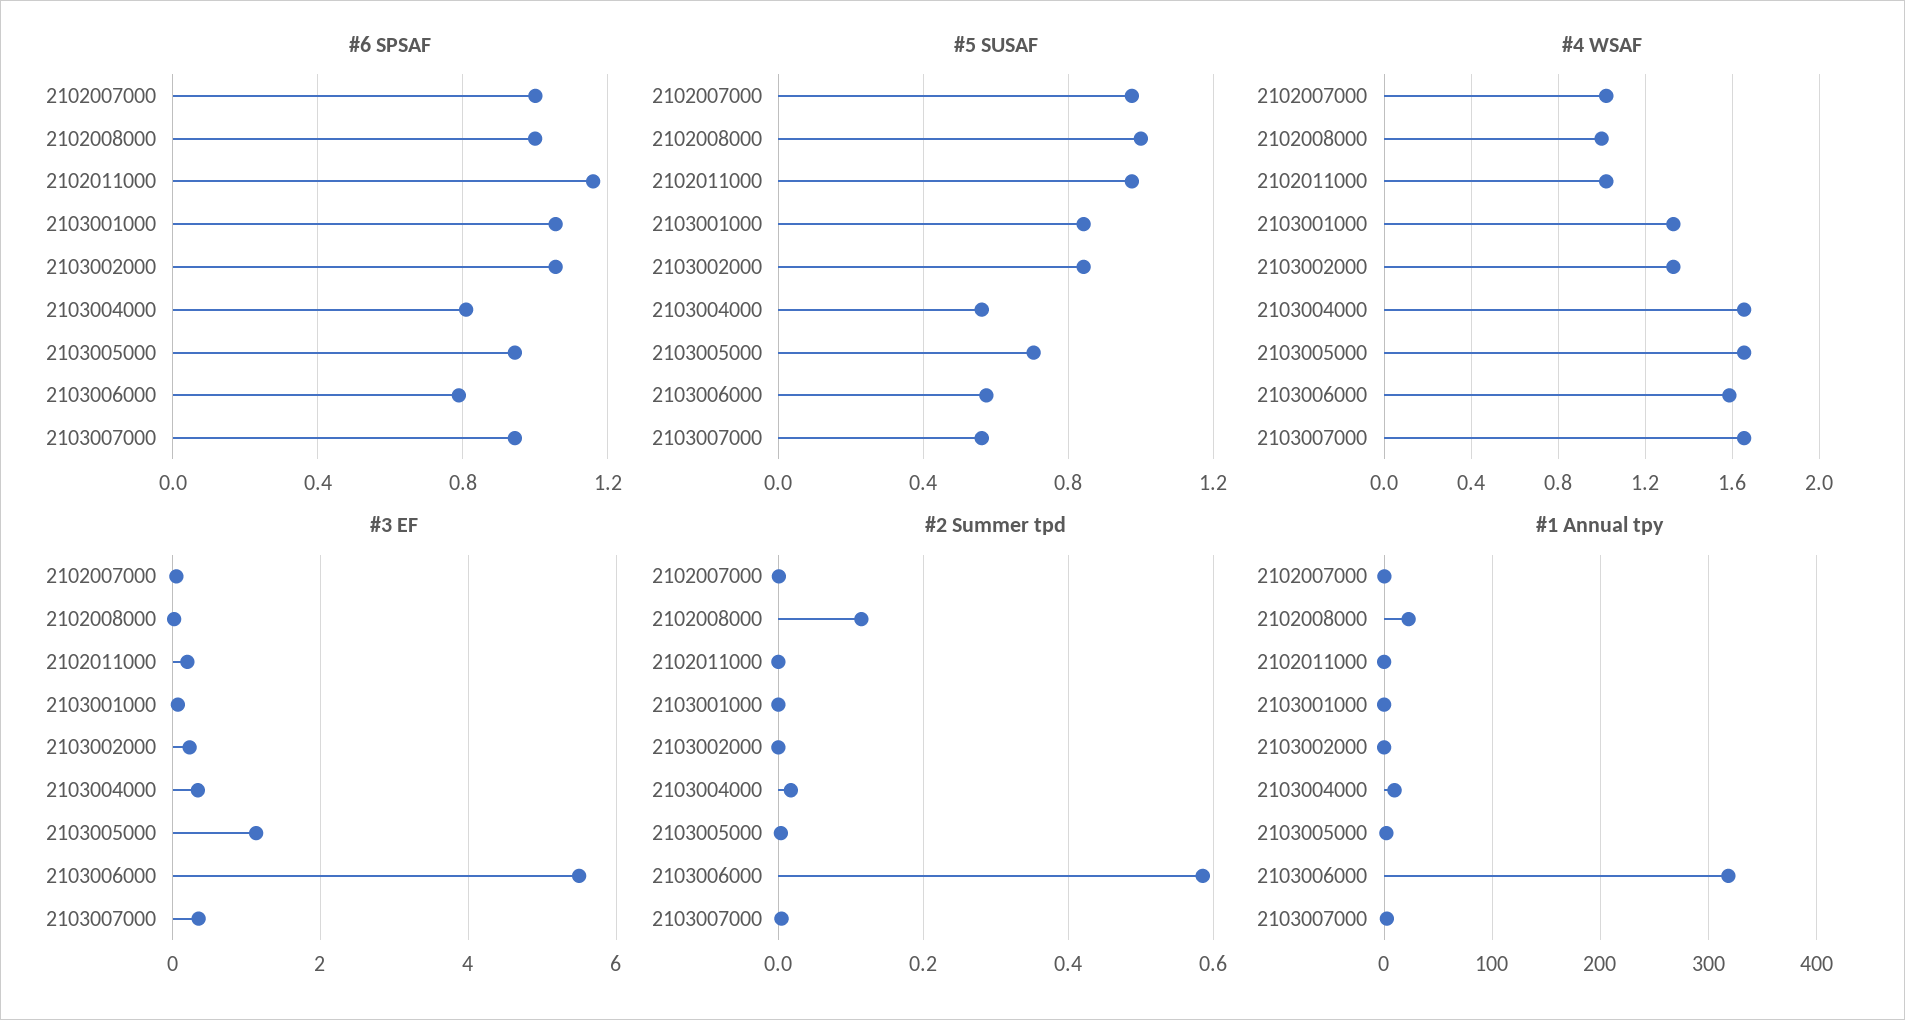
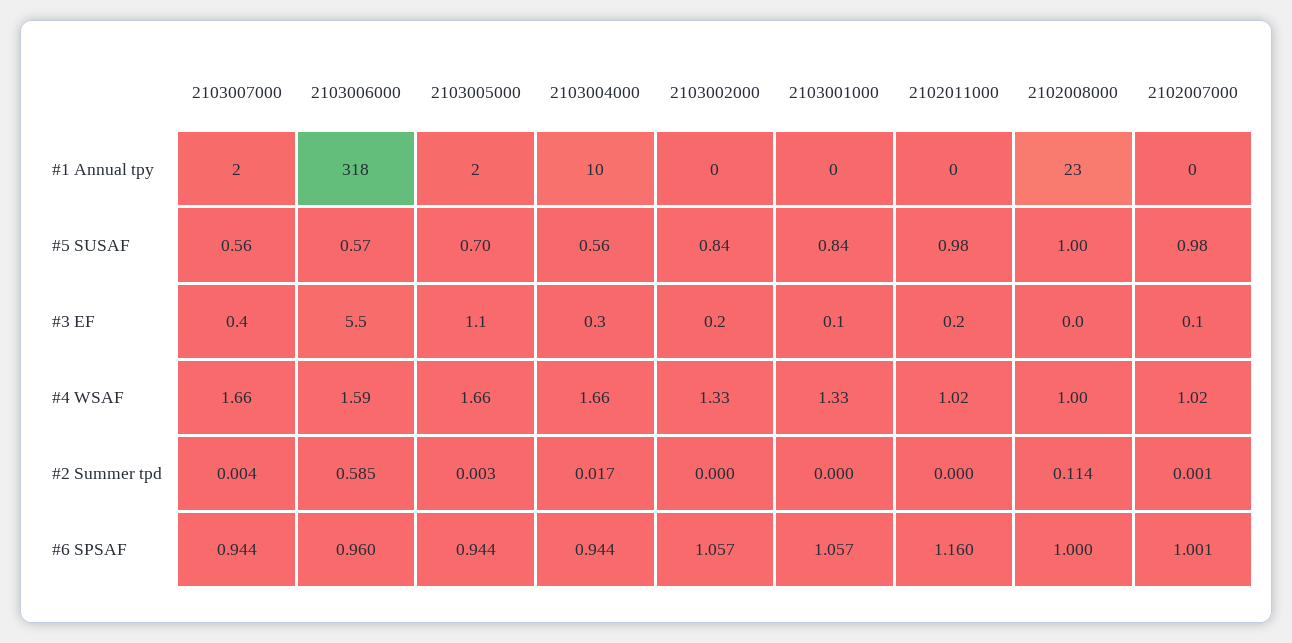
  {
    "#6 SPSAF": {
      "2102007000": 1.001,
      "2102008000": 1,
      "2102011000": 1.16,
      "2103001000": 1.057,
      "2103002000": 1.057,
-     "2103004000": 0.8,
+     "2103004000": 0.944,
      "2103005000": 0.944,
-     "2103006000": 0.8,
+     "2103006000": 0.96,
      "2103007000": 0.944
    },
    "#5 SUSAF": {
      "2102007000": 0.98,
      "2102008000": 1,
      "2102011000": 0.98,
      "2103001000": 0.84,
      "2103002000": 0.84,
      "2103004000": 0.56,
      "2103005000": 0.7,
      "2103006000": 0.57,
      "2103007000": 0.56
    },
    "#4 WSAF": {
      "2102007000": 1.02,
      "2102008000": 1,
      "2102011000": 1.02,
      "2103001000": 1.33,
      "2103002000": 1.33,
      "2103004000": 1.66,
      "2103005000": 1.66,
      "2103006000": 1.59,
      "2103007000": 1.66
    },
    "#3 EF": {
      "2102007000": 0.1,
      "2102008000": 0,
      "2102011000": 0.2,
      "2103001000": 0.1,
      "2103002000": 0.2,
      "2103004000": 0.3,
      "2103005000": 1.1,
      "2103006000": 5.5,
      "2103007000": 0.4
    },
    "#2 Summer tpd": {
      "2102007000": 0.001,
      "2102008000": 0.114,
      "2102011000": 0,
      "2103001000": 0,
      "2103002000": 0,
      "2103004000": 0.017,
      "2103005000": 0.003,
      "2103006000": 0.585,
      "2103007000": 0.004
    },
    "#1 Annual tpy": {
      "2102007000": 0,
      "2102008000": 23,
      "2102011000": 0,
      "2103001000": 0,
      "2103002000": 0,
      "2103004000": 10,
      "2103005000": 2,
      "2103006000": 318,
      "2103007000": 2
    }
  }

